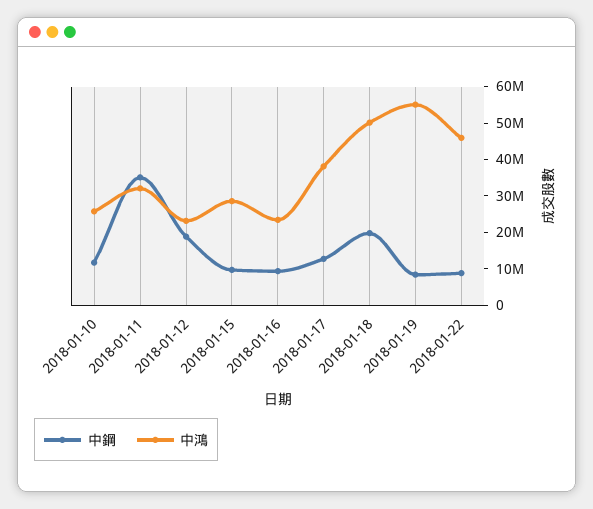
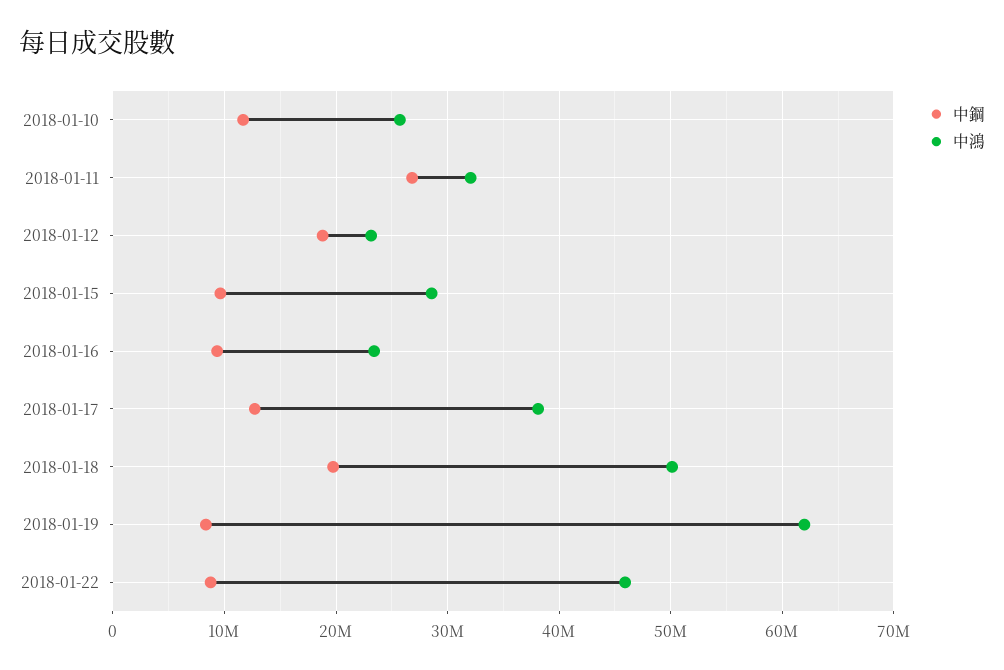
  {
    "中鋼": {
      "2018-01-10": 12000000,
-     "2018-01-11": 35000000,
+     "2018-01-11": 27000000,
      "2018-01-12": 19000000,
      "2018-01-15": 10000000,
      "2018-01-16": 9000000,
      "2018-01-17": 13000000,
      "2018-01-18": 20000000,
      "2018-01-19": 8000000,
      "2018-01-22": 9000000
    },
    "中鴻": {
      "2018-01-10": 26000000,
      "2018-01-11": 32000000,
      "2018-01-12": 23000000,
      "2018-01-15": 29000000,
      "2018-01-16": 23000000,
      "2018-01-17": 38000000,
      "2018-01-18": 50000000,
-     "2018-01-19": 55000000,
+     "2018-01-19": 62000000,
      "2018-01-22": 46000000
    }
  }

